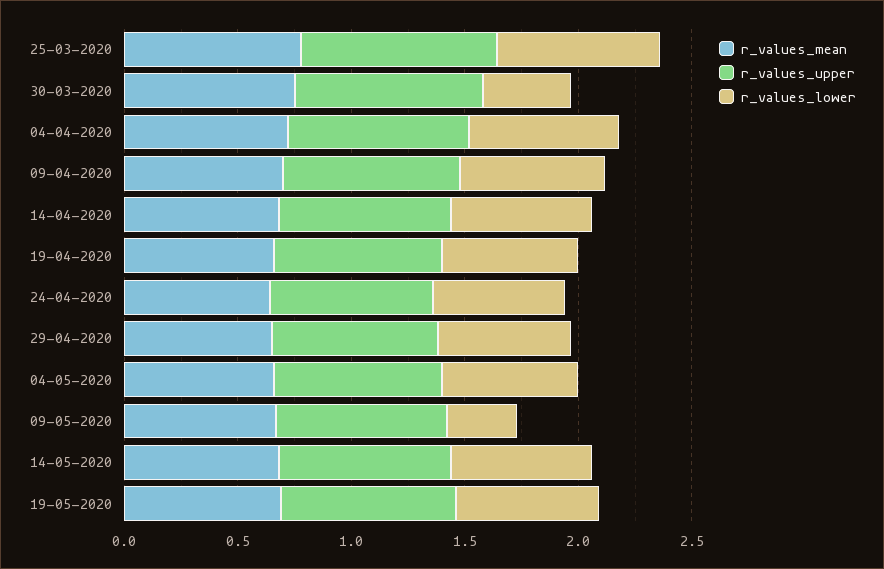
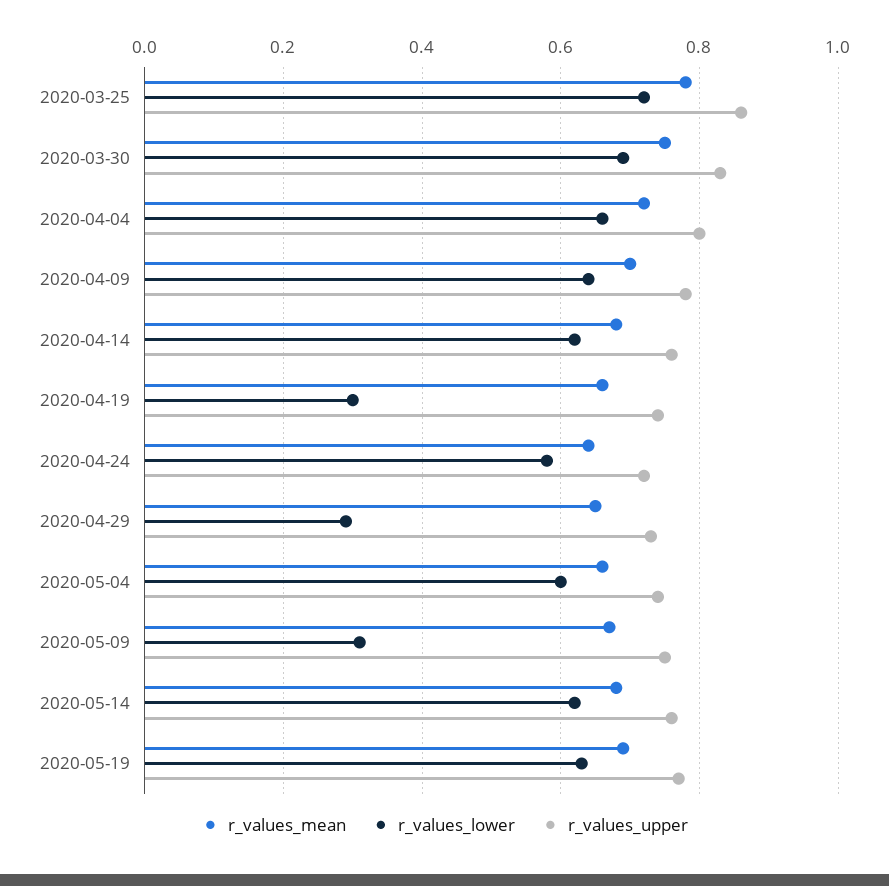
  {
    "r_values_mean": {
      "25-03-2020": 0.8,
      "30-03-2020": 0.75,
      "04-04-2020": 0.7,
      "09-04-2020": 0.7,
      "14-04-2020": 0.7,
      "19-04-2020": 0.65,
      "24-04-2020": 0.65,
      "29-04-2020": 0.65,
      "04-05-2020": 0.65,
      "09-05-2020": 0.65,
      "14-05-2020": 0.7,
      "19-05-2020": 0.7
    },
    "r_values_upper": {
      "25-03-2020": 0.85,
      "30-03-2020": 0.85,
      "04-04-2020": 0.8,
      "09-04-2020": 0.8,
      "14-04-2020": 0.75,
      "19-04-2020": 0.75,
      "24-04-2020": 0.7,
      "29-04-2020": 0.75,
      "04-05-2020": 0.75,
      "09-05-2020": 0.75,
      "14-05-2020": 0.75,
      "19-05-2020": 0.75
    },
    "r_values_lower": {
      "25-03-2020": 0.7,
-     "30-03-2020": 0.4,
+     "30-03-2020": 0.7,
      "04-04-2020": 0.65,
      "09-04-2020": 0.65,
      "14-04-2020": 0.6,
-     "19-04-2020": 0.6,
+     "19-04-2020": 0.3,
      "24-04-2020": 0.6,
-     "29-04-2020": 0.6,
+     "29-04-2020": 0.3,
      "04-05-2020": 0.6,
      "09-05-2020": 0.3,
      "14-05-2020": 0.6,
      "19-05-2020": 0.65
    }
  }

